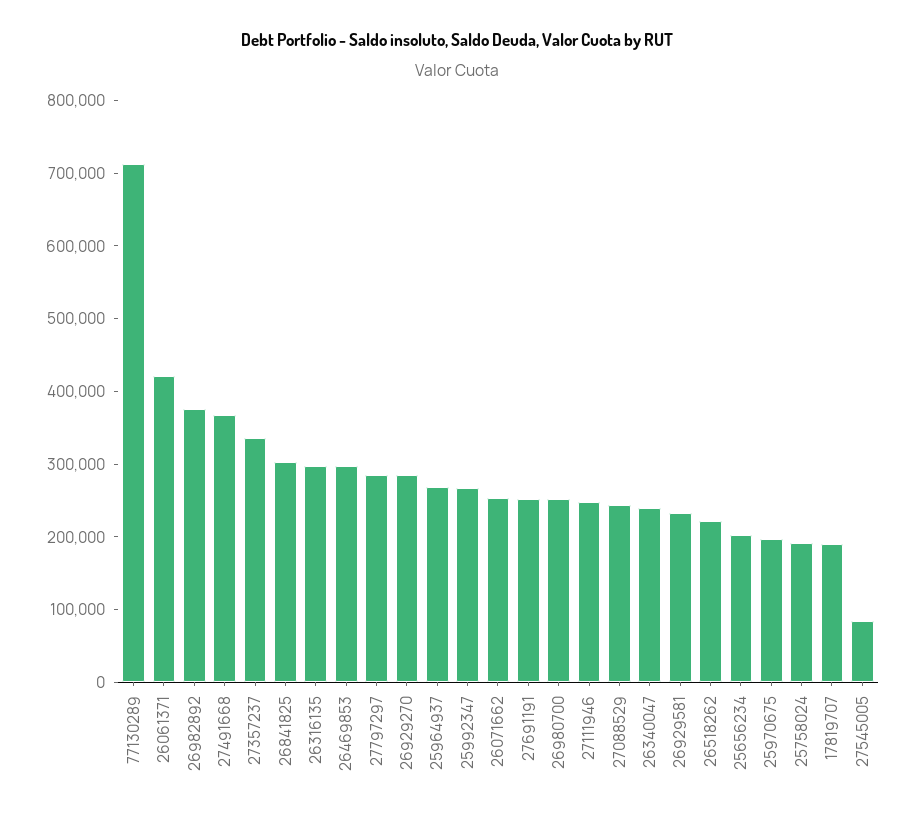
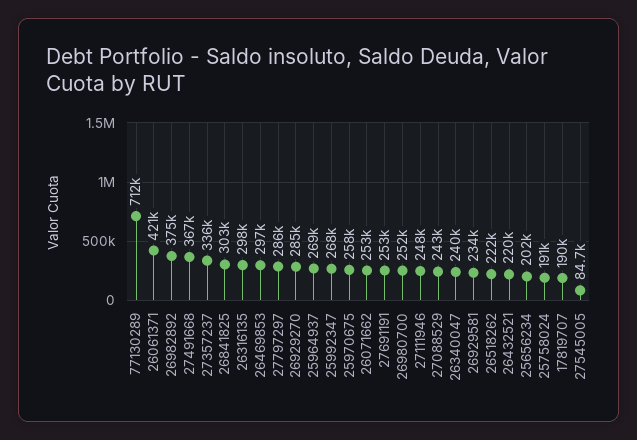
  {
    "77130289": 712000,
    "26061371": 421000,
    "26982892": 375000,
    "27491668": 367000,
    "27357237": 336000,
    "26841825": 303000,
    "26316135": 298000,
    "26469853": 297000,
    "27797297": 286000,
    "26929270": 285000,
    "25964937": 269000,
    "25992347": 268000,
    "26071662": 253000,
    "27691191": 253000,
    "26980700": 252000,
    "27111946": 248000,
    "27088529": 243000,
    "26340047": 240000,
    "26929581": 234000,
    "26518262": 222000,
    "25656234": 202000,
-   "25970675": 200000,
+   "25970675": 258000,
    "25758024": 191000,
    "17819707": 190000,
-   "27545005": 84700
+   "27545005": 84700,
+   "26432521": 220000
  }

